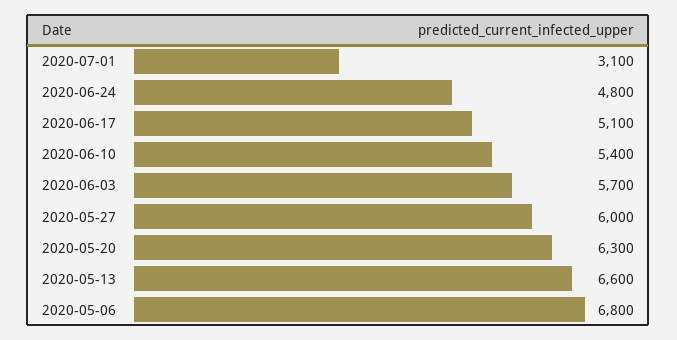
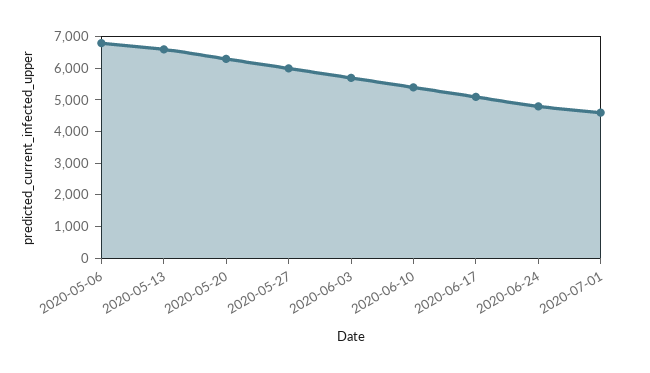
  {
-   "2020-07-01": 3100,
+   "2020-07-01": 4500,
    "2020-06-24": 4800,
    "2020-06-17": 5100,
    "2020-06-10": 5400,
    "2020-06-03": 5700,
    "2020-05-27": 6000,
    "2020-05-20": 6300,
    "2020-05-13": 6600,
    "2020-05-06": 6800
  }

